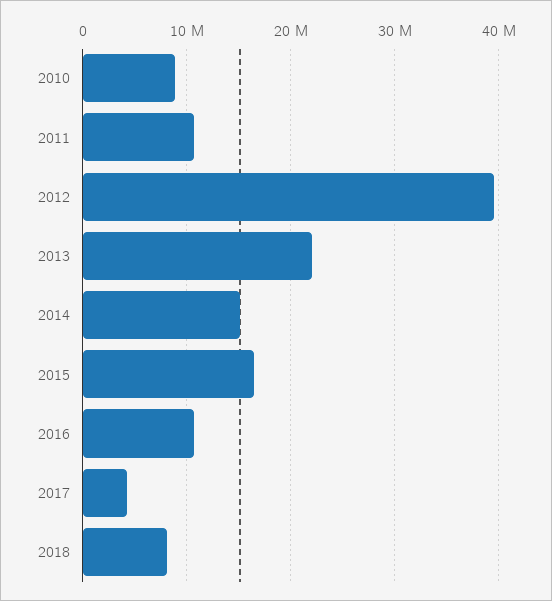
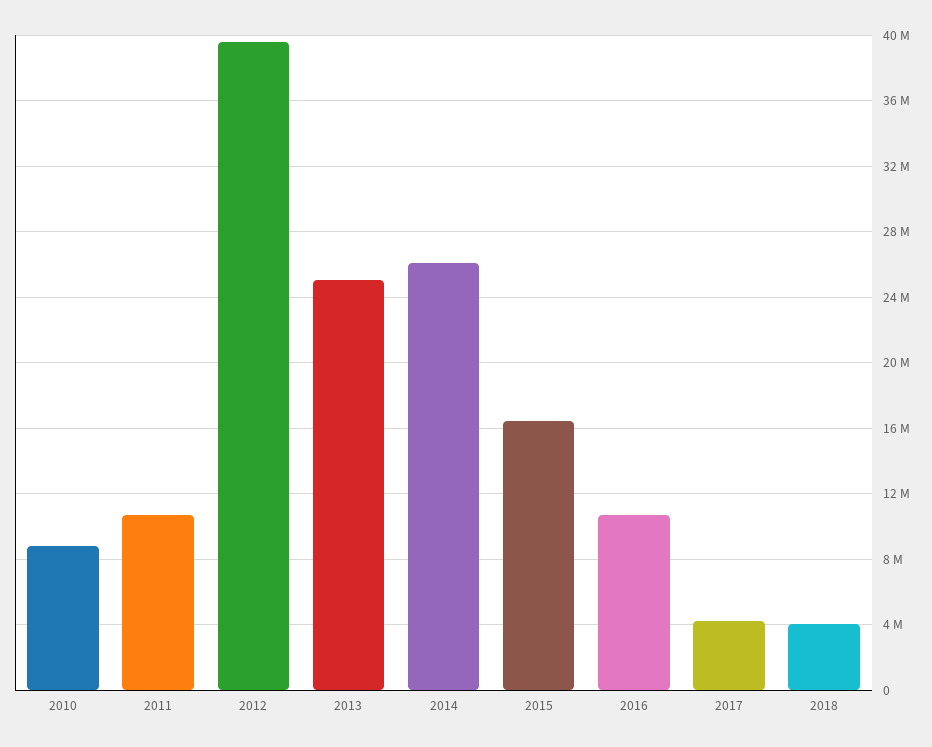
  {
    "2010": 9000000,
    "2011": 10500000,
    "2012": 39500000,
-   "2013": 22000000,
+   "2013": 25000000,
-   "2014": 15000000,
+   "2014": 26000000,
    "2015": 16500000,
    "2016": 10500000,
    "2017": 4000000,
-   "2018": 8000000
+   "2018": 4000000
  }

